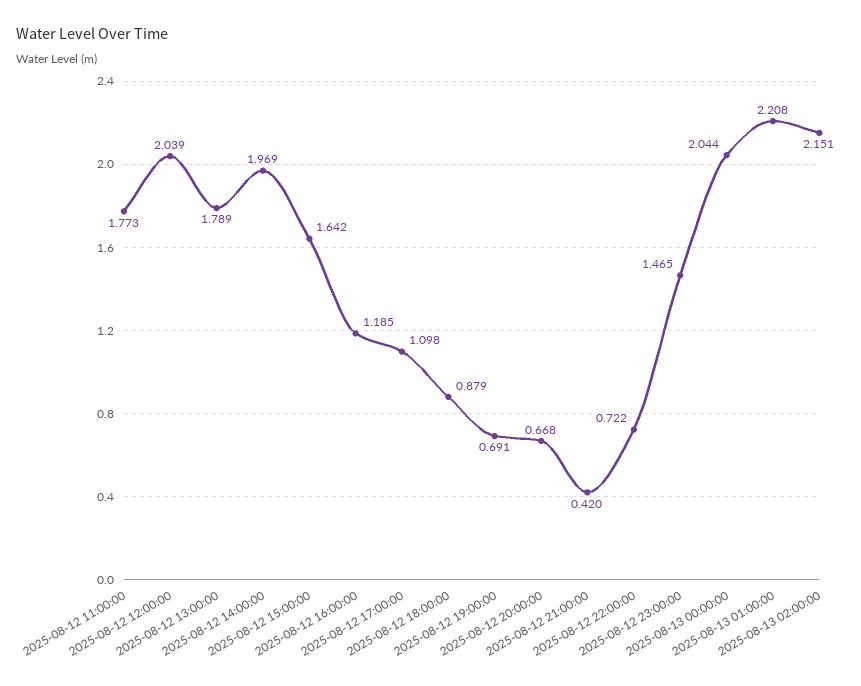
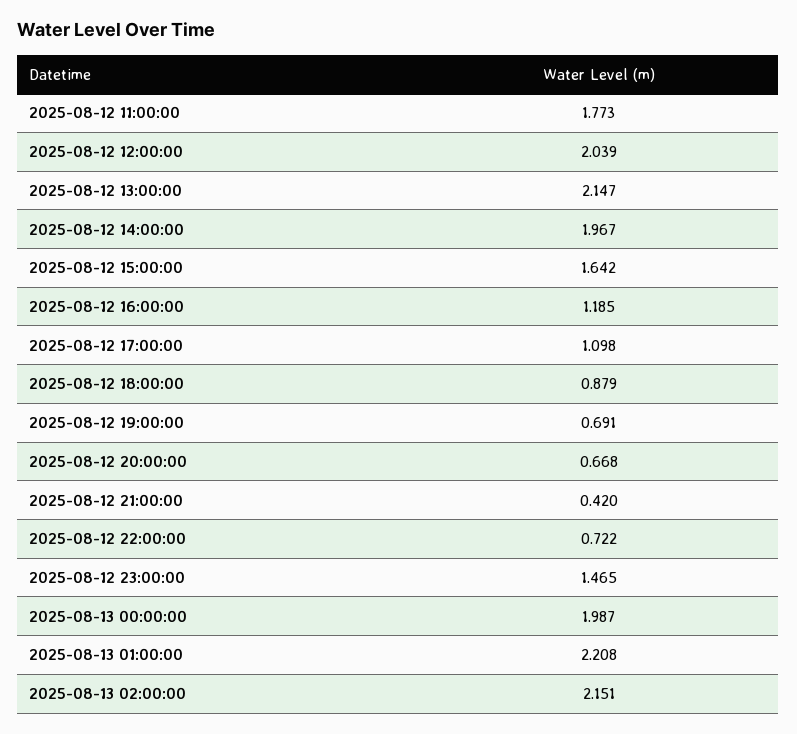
  {
    "2025-08-12 11:00:00": 1.773,
    "2025-08-12 12:00:00": 2.039,
-   "2025-08-12 13:00:00": 1.789,
+   "2025-08-12 13:00:00": 2.147,
-   "2025-08-12 14:00:00": 1.969,
+   "2025-08-12 14:00:00": 1.967,
    "2025-08-12 15:00:00": 1.642,
    "2025-08-12 16:00:00": 1.185,
    "2025-08-12 17:00:00": 1.098,
    "2025-08-12 18:00:00": 0.879,
    "2025-08-12 19:00:00": 0.691,
    "2025-08-12 20:00:00": 0.668,
    "2025-08-12 21:00:00": 0.42,
    "2025-08-12 22:00:00": 0.722,
    "2025-08-12 23:00:00": 1.465,
-   "2025-08-13 00:00:00": 2.044,
+   "2025-08-13 00:00:00": 1.987,
    "2025-08-13 01:00:00": 2.208,
    "2025-08-13 02:00:00": 2.151
  }

